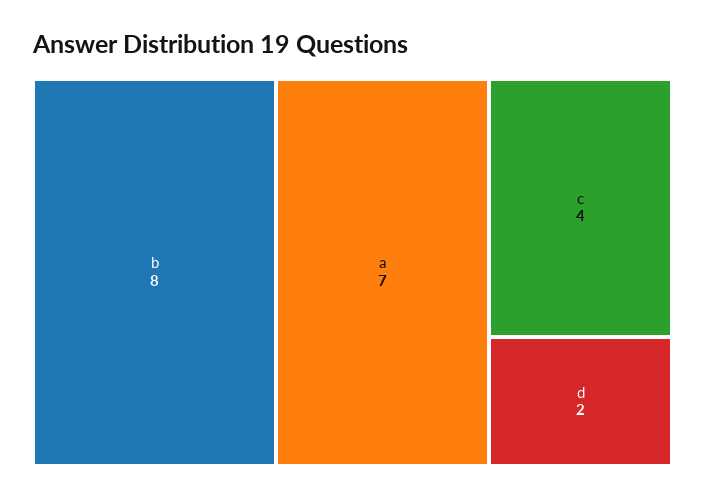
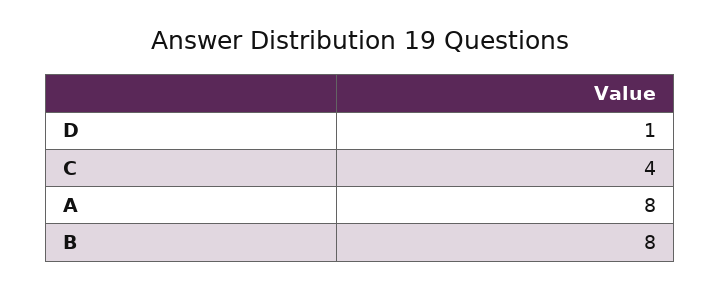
  {
    "b": 8,
-   "a": 7,
+   "a": 8,
    "c": 4,
-   "d": 2
+   "d": 1
  }

